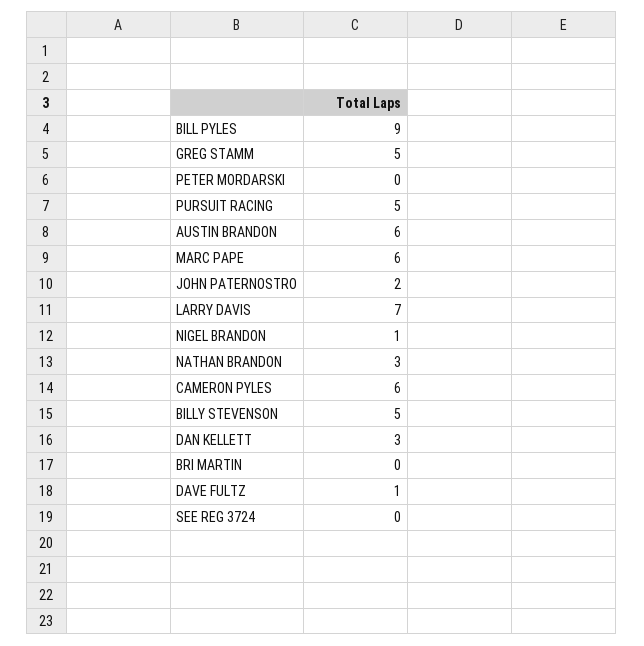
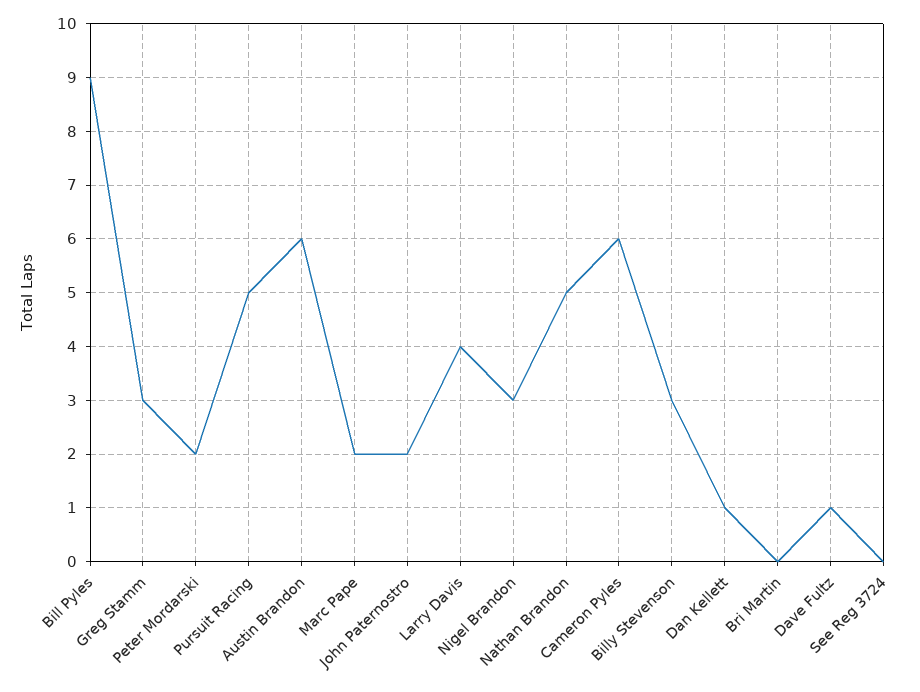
  {
    "BILL PYLES": 9,
-   "GREG STAMM": 5,
+   "GREG STAMM": 3,
-   "PETER MORDARSKI": 0,
+   "PETER MORDARSKI": 2,
    "PURSUIT RACING": 5,
    "AUSTIN BRANDON": 6,
-   "MARC PAPE": 6,
+   "MARC PAPE": 2,
    "JOHN PATERNOSTRO": 2,
-   "LARRY DAVIS": 7,
+   "LARRY DAVIS": 4,
-   "NIGEL BRANDON": 1,
+   "NIGEL BRANDON": 3,
-   "NATHAN BRANDON": 3,
+   "NATHAN BRANDON": 5,
    "CAMERON PYLES": 6,
-   "BILLY STEVENSON": 5,
+   "BILLY STEVENSON": 3,
-   "DAN KELLETT": 3,
+   "DAN KELLETT": 1,
    "BRI MARTIN": 0,
    "DAVE FULTZ": 1,
    "SEE REG 3724": 0
  }

